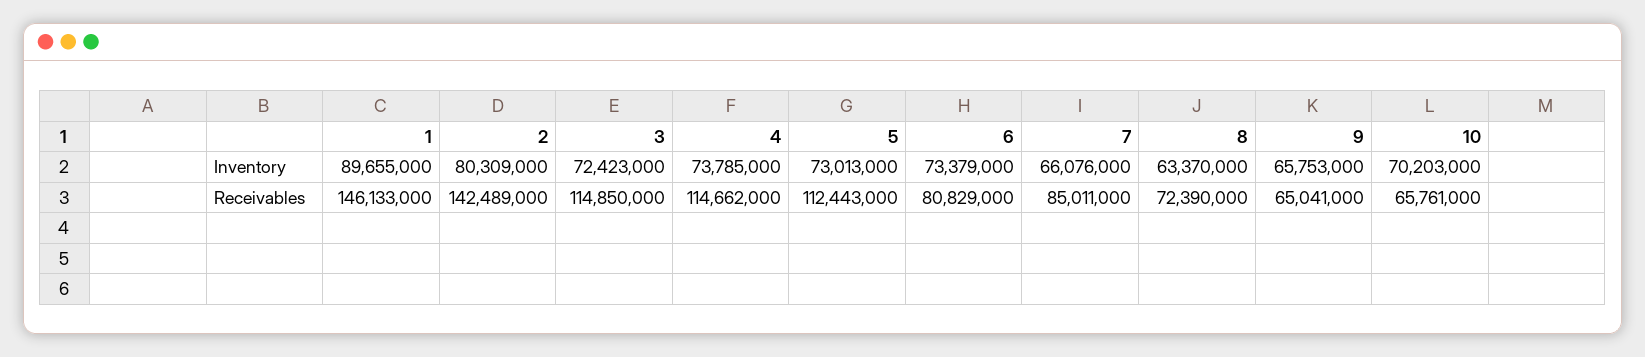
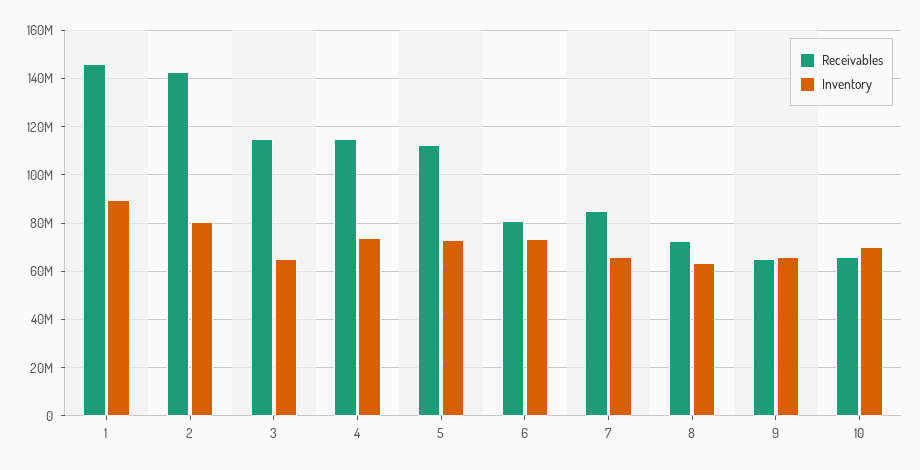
  {
    "Inventory": {
      "1": 89655000,
      "2": 80309000,
-     "3": 72423000,
+     "3": 65000000,
      "4": 73785000,
      "5": 73013000,
      "6": 73379000,
      "7": 66076000,
      "8": 63370000,
      "9": 65753000,
      "10": 70203000
    },
    "Receivables": {
      "1": 146133000,
      "2": 142489000,
      "3": 114850000,
      "4": 114662000,
      "5": 112443000,
      "6": 80829000,
      "7": 85011000,
      "8": 72390000,
      "9": 65041000,
      "10": 65761000
    }
  }

